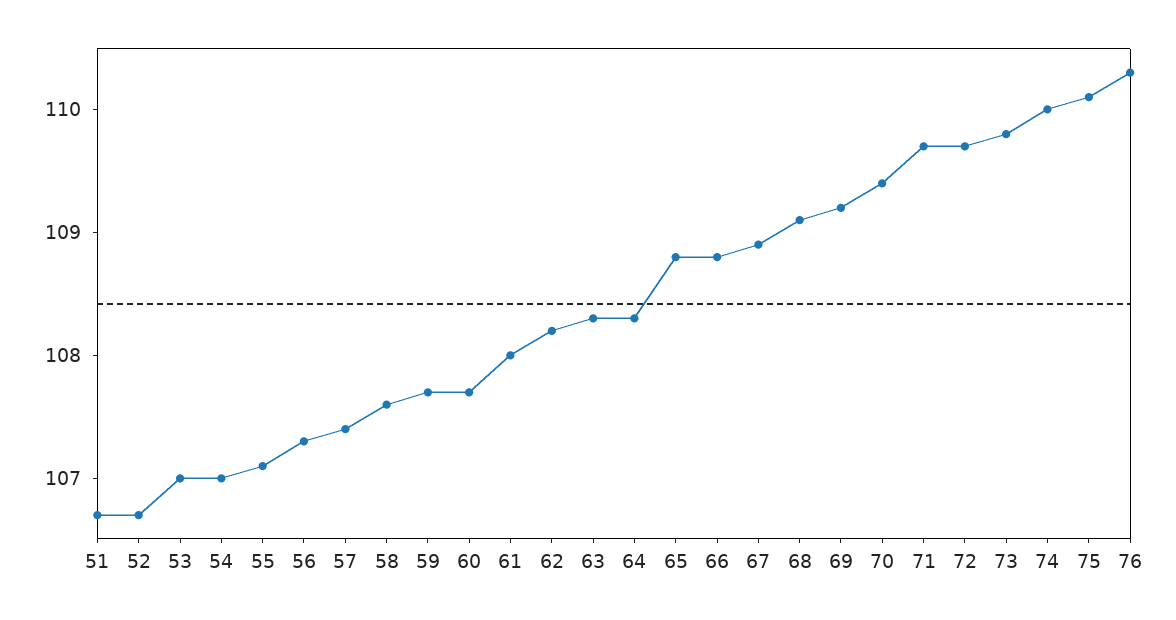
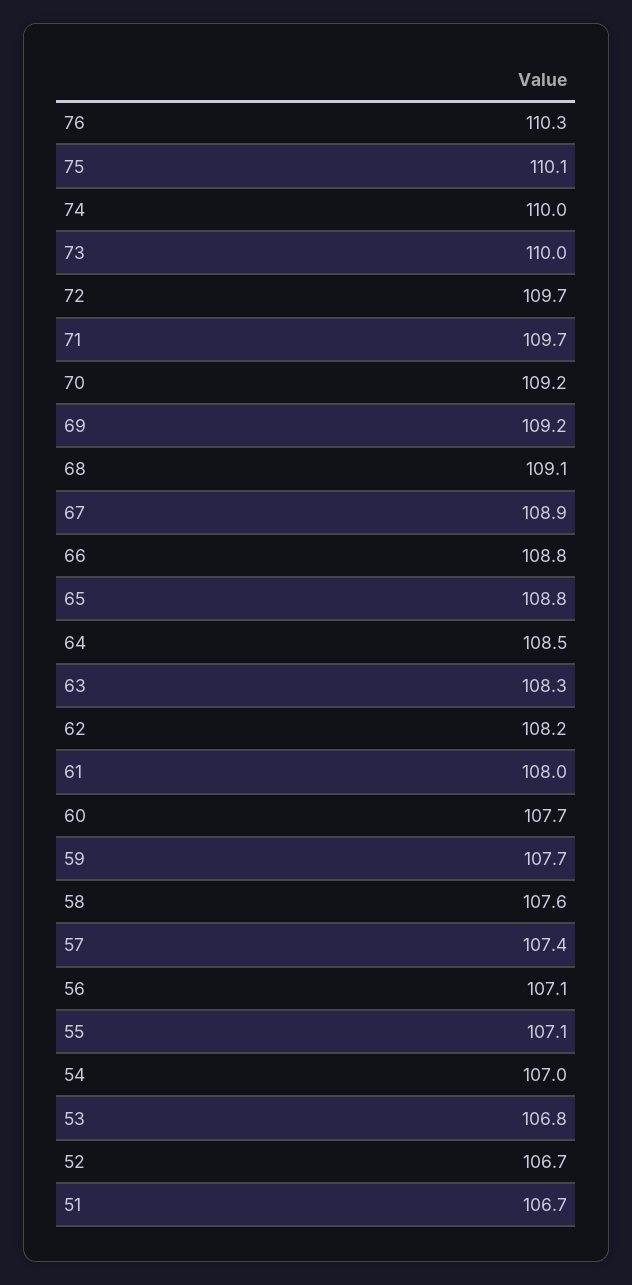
  {
    "51": 106.7,
    "52": 106.7,
-   "53": 107,
+   "53": 106.8,
    "54": 107,
    "55": 107.1,
-   "56": 107.3,
+   "56": 107.1,
    "57": 107.4,
    "58": 107.6,
    "59": 107.7,
    "60": 107.7,
    "61": 108,
    "62": 108.2,
    "63": 108.3,
-   "64": 108.3,
+   "64": 108.5,
    "65": 108.8,
    "66": 108.8,
    "67": 108.9,
    "68": 109.1,
    "69": 109.2,
-   "70": 109.4,
+   "70": 109.2,
    "71": 109.7,
    "72": 109.7,
-   "73": 109.8,
+   "73": 110,
    "74": 110,
    "75": 110.1,
    "76": 110.3
  }

